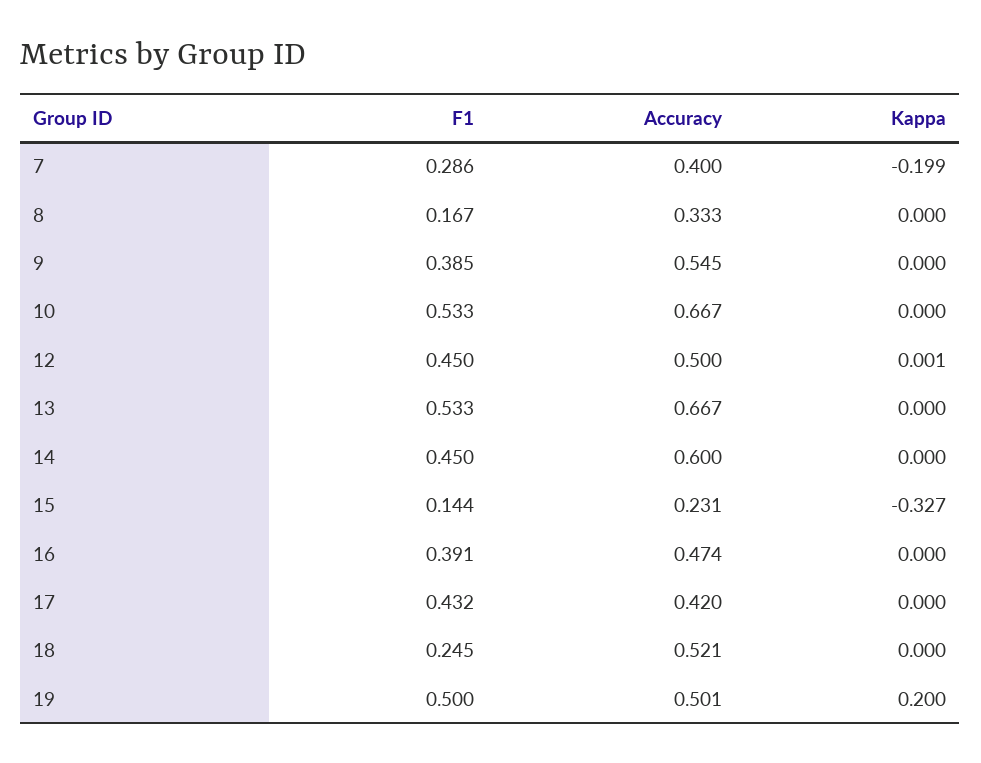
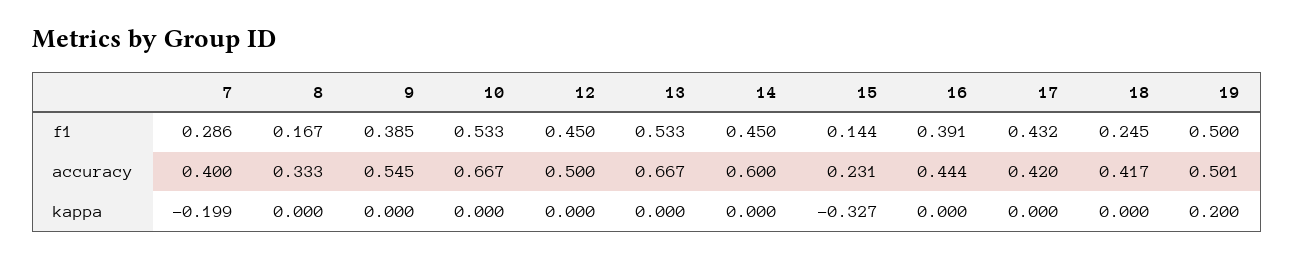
  {
    "F1": {
      "7": 0.286,
      "8": 0.167,
      "9": 0.385,
      "10": 0.533,
      "12": 0.45,
      "13": 0.533,
      "14": 0.45,
      "15": 0.144,
      "16": 0.391,
      "17": 0.432,
      "18": 0.245,
      "19": 0.5
    },
    "Accuracy": {
      "7": 0.4,
      "8": 0.333,
      "9": 0.545,
      "10": 0.667,
      "12": 0.5,
      "13": 0.667,
      "14": 0.6,
      "15": 0.231,
-     "16": 0.474,
+     "16": 0.444,
      "17": 0.42,
-     "18": 0.521,
+     "18": 0.417,
      "19": 0.501
    },
    "Kappa": {
      "7": -0.199,
      "8": 0,
      "9": 0,
      "10": 0,
-     "12": 0.001,
+     "12": 0,
      "13": 0,
      "14": 0,
      "15": -0.327,
      "16": 0,
      "17": 0,
      "18": 0,
      "19": 0.2
    }
  }

